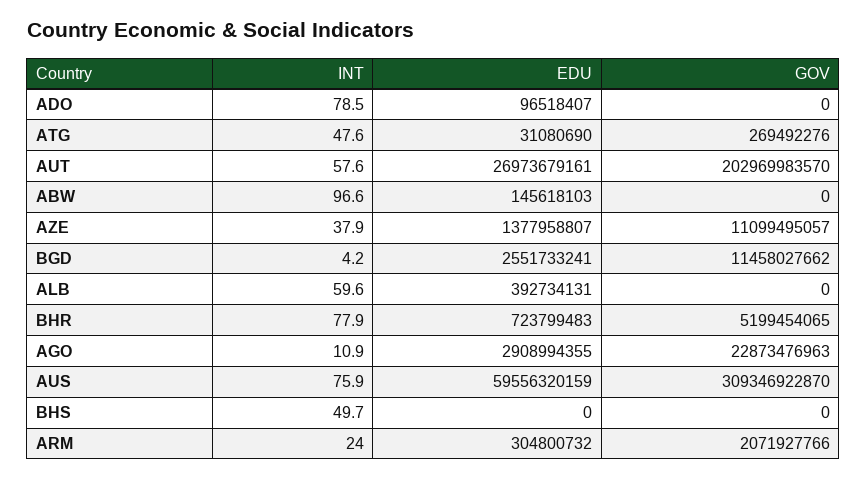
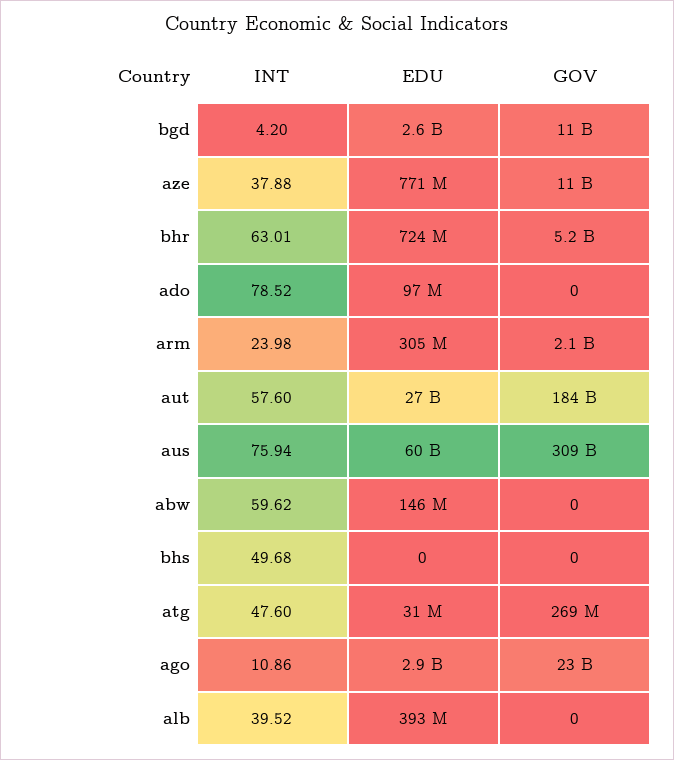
  {
    "INT": {
      "ADO": 78.52,
      "ATG": 47.6,
      "AUT": 57.6,
-     "ABW": 96.6,
+     "ABW": 59.62,
      "AZE": 37.88,
      "BGD": 4.2,
-     "ALB": 59.6,
+     "ALB": 39.52,
-     "BHR": 77.9,
+     "BHR": 63.01,
      "AGO": 10.86,
      "AUS": 75.94,
      "BHS": 49.68,
      "ARM": 23.98
    },
    "EDU": {
      "ADO": 96518407,
      "ATG": 31080690,
      "AUT": 26973679161,
      "ABW": 145618103,
-     "AZE": 1377958807,
+     "AZE": 771000000,
      "BGD": 2551733241,
      "ALB": 392734131,
      "BHR": 723799483,
      "AGO": 2908994355,
      "AUS": 59556320159,
      "BHS": 0,
      "ARM": 304800732
    },
    "GOV": {
      "ADO": 0,
      "ATG": 269492276,
-     "AUT": 202969983570,
+     "AUT": 184000000000,
      "ABW": 0,
      "AZE": 11099495057,
      "BGD": 11458027662,
      "ALB": 0,
      "BHR": 5199454065,
      "AGO": 22873476963,
      "AUS": 309346922870,
      "BHS": 0,
      "ARM": 2071927766
    }
  }

